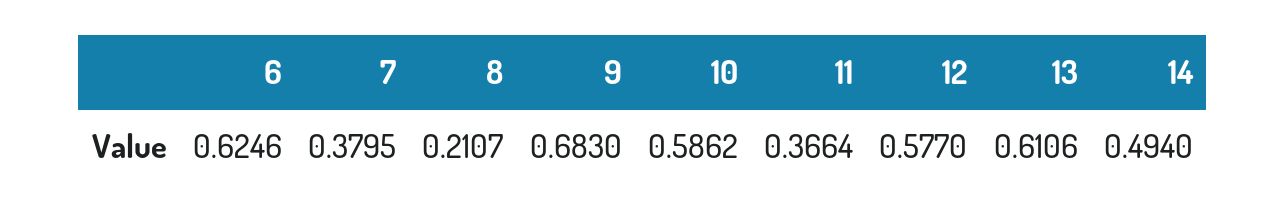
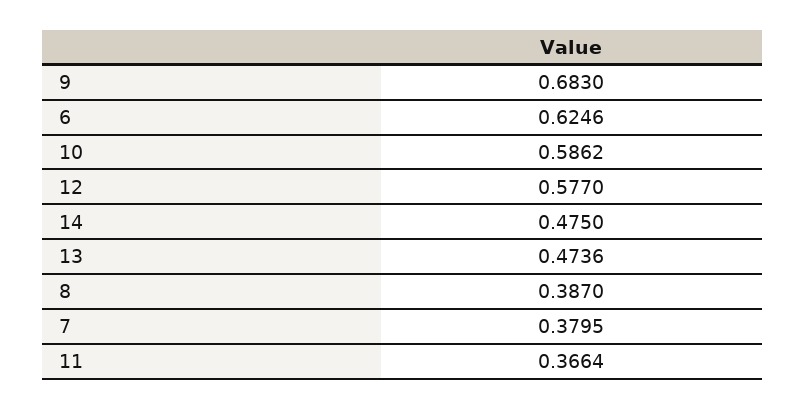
  {
    "6": 0.6246,
    "7": 0.3795,
-   "8": 0.2107,
+   "8": 0.387,
    "9": 0.683,
    "10": 0.5862,
    "11": 0.3664,
    "12": 0.577,
-   "13": 0.6106,
+   "13": 0.4736,
-   "14": 0.494
+   "14": 0.475
  }

